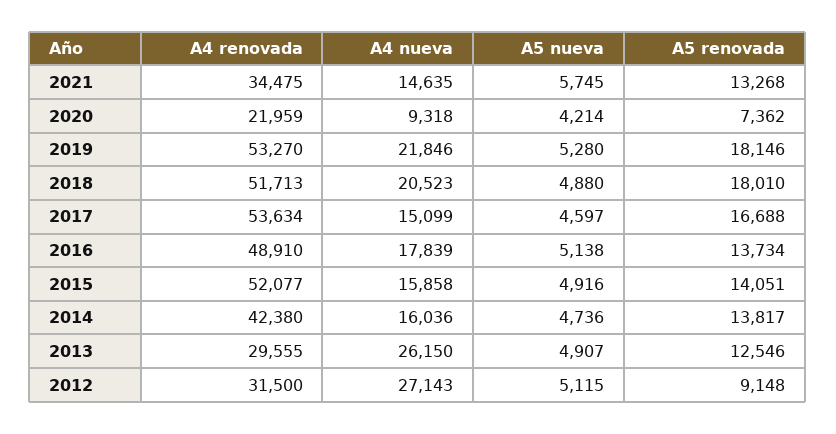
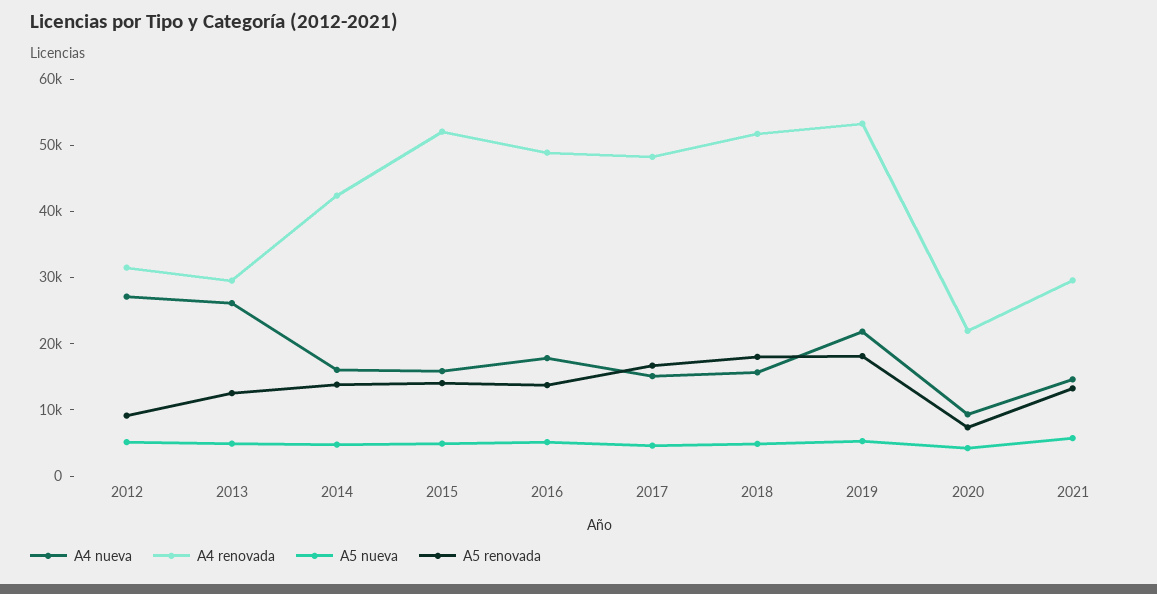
  {
    "A4 renovada": {
-     "2021": 34475,
+     "2021": 30000,
      "2020": 21959,
      "2019": 53270,
      "2018": 51713,
-     "2017": 53634,
+     "2017": 48000,
      "2016": 48910,
      "2015": 52077,
      "2014": 42380,
      "2013": 29555,
      "2012": 31500
    },
    "A4 nueva": {
      "2021": 14635,
      "2020": 9318,
      "2019": 21846,
-     "2018": 20523,
+     "2018": 16000,
      "2017": 15099,
      "2016": 17839,
      "2015": 15858,
      "2014": 16036,
      "2013": 26150,
      "2012": 27143
    },
    "A5 nueva": {
      "2021": 5745,
      "2020": 4214,
      "2019": 5280,
      "2018": 4880,
      "2017": 4597,
      "2016": 5138,
      "2015": 4916,
      "2014": 4736,
      "2013": 4907,
      "2012": 5115
    },
    "A5 renovada": {
      "2021": 13268,
      "2020": 7362,
      "2019": 18146,
      "2018": 18010,
      "2017": 16688,
      "2016": 13734,
      "2015": 14051,
      "2014": 13817,
      "2013": 12546,
      "2012": 9148
    }
  }

